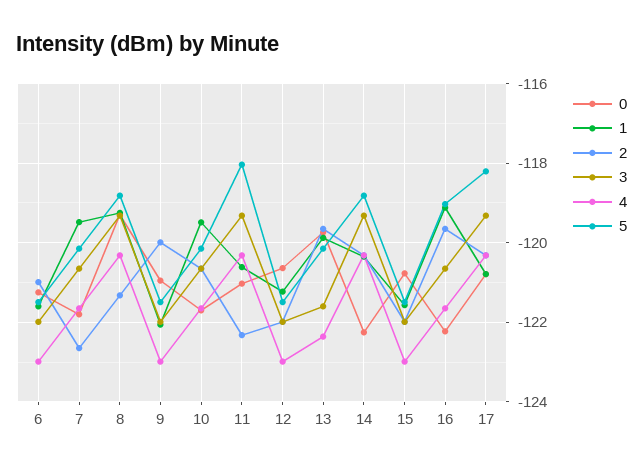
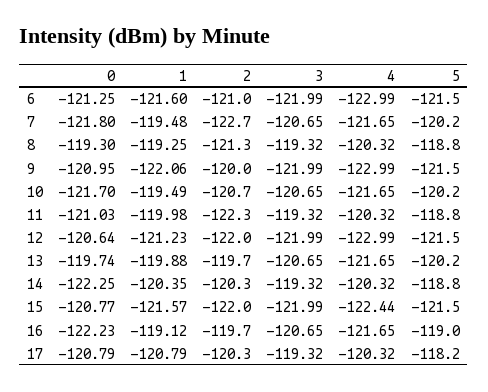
  {
    "0": {
      "6": -121.25,
      "7": -121.8,
      "8": -119.3,
      "9": -120.95,
      "10": -121.7,
      "11": -121.03,
      "12": -120.64,
      "13": -119.74,
      "14": -122.25,
      "15": -120.77,
      "16": -122.23,
      "17": -120.79
    },
    "1": {
      "6": -121.6,
      "7": -119.48,
      "8": -119.25,
      "9": -122.06,
      "10": -119.49,
-     "11": -120.6,
+     "11": -119.98,
      "12": -121.23,
      "13": -119.88,
      "14": -120.35,
      "15": -121.57,
      "16": -119.12,
      "17": -120.79
    },
    "2": {
      "6": -121,
      "7": -122.7,
      "8": -121.3,
      "9": -120,
      "10": -120.7,
      "11": -122.3,
      "12": -122,
      "13": -119.7,
      "14": -120.3,
      "15": -122,
      "16": -119.7,
      "17": -120.3
    },
    "3": {
      "6": -121.99,
      "7": -120.65,
      "8": -119.32,
      "9": -121.99,
      "10": -120.65,
      "11": -119.32,
      "12": -121.99,
-     "13": -121.6,
+     "13": -120.65,
      "14": -119.32,
      "15": -121.99,
      "16": -120.65,
      "17": -119.32
    },
    "4": {
      "6": -122.99,
      "7": -121.65,
      "8": -120.32,
      "9": -122.99,
      "10": -121.65,
      "11": -120.32,
      "12": -122.99,
-     "13": -122.4,
+     "13": -121.65,
      "14": -120.32,
-     "15": -123,
+     "15": -122.44,
      "16": -121.65,
      "17": -120.32
    },
    "5": {
      "6": -121.5,
      "7": -120.2,
      "8": -118.8,
      "9": -121.5,
      "10": -120.2,
-     "11": -118,
+     "11": -118.8,
      "12": -121.5,
      "13": -120.2,
      "14": -118.8,
      "15": -121.5,
      "16": -119,
      "17": -118.2
    }
  }

